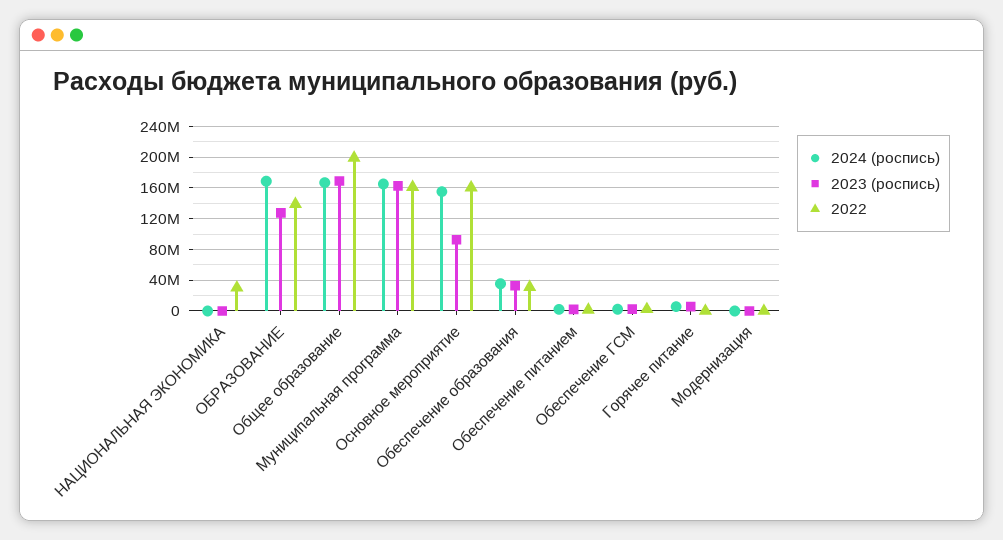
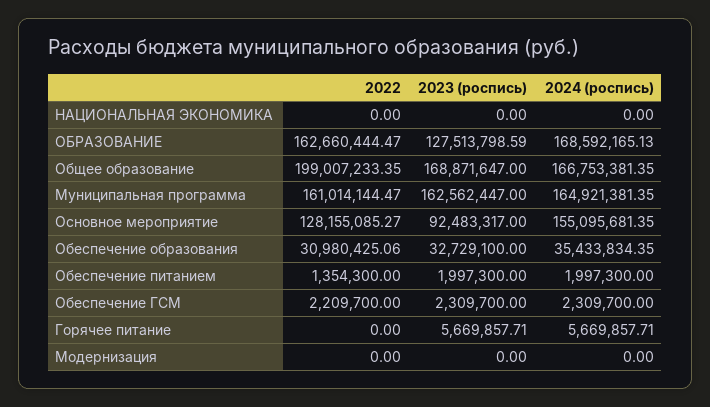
  {
    "2024 (роспись)": {
      "НАЦИОНАЛЬНАЯ ЭКОНОМИКА": 0,
      "ОБРАЗОВАНИЕ": 168592165.13,
      "Общее образование": 166753381.35,
      "Муниципальная программа": 164921381.35,
      "Основное мероприятие": 155095681.35,
      "Обеспечение образования": 35433834.35,
      "Обеспечение питанием": 1997300,
      "Обеспечение ГСМ": 2309700,
      "Горячее питание": 5669857.71,
      "Модернизация": 0
    },
    "2023 (роспись)": {
      "НАЦИОНАЛЬНАЯ ЭКОНОМИКА": 0,
      "ОБРАЗОВАНИЕ": 127513798.59,
      "Общее образование": 168871647,
      "Муниципальная программа": 162562447,
      "Основное мероприятие": 92483317,
      "Обеспечение образования": 32729100,
      "Обеспечение питанием": 1997300,
      "Обеспечение ГСМ": 2309700,
      "Горячее питание": 5669857.71,
      "Модернизация": 0
    },
    "2022": {
-     "НАЦИОНАЛЬНАЯ ЭКОНОМИКА": 30000000,
+     "НАЦИОНАЛЬНАЯ ЭКОНОМИКА": 0,
-     "ОБРАЗОВАНИЕ": 140000000,
+     "ОБРАЗОВАНИЕ": 162660444.47,
      "Общее образование": 199007233.35,
      "Муниципальная программа": 161014144.47,
-     "Основное мероприятие": 160000000,
+     "Основное мероприятие": 128155085.27,
      "Обеспечение образования": 30980425.06,
      "Обеспечение питанием": 1354300,
      "Обеспечение ГСМ": 2209700,
      "Горячее питание": 0,
      "Модернизация": 0
    }
  }

